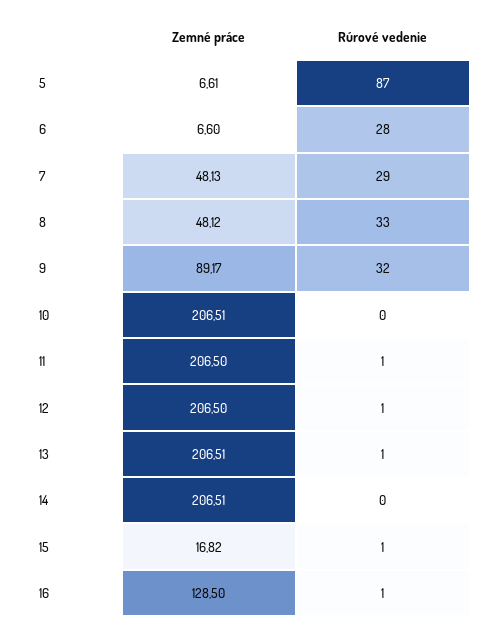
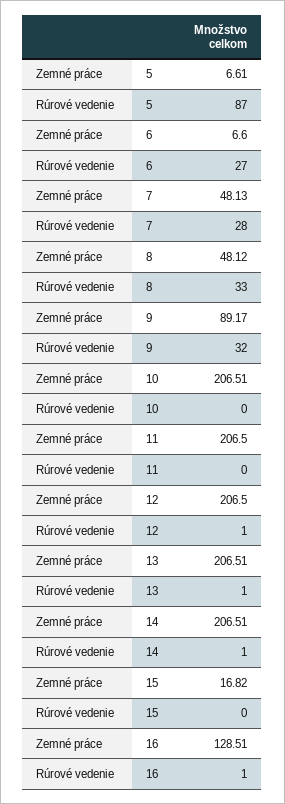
  {
    "Zemné práce": {
      "5": 6.61,
      "6": 6.6,
      "7": 48.13,
      "8": 48.12,
      "9": 89.17,
      "10": 206.51,
      "11": 206.5,
      "12": 206.5,
      "13": 206.51,
      "14": 206.51,
      "15": 16.82,
-     "16": 128.5
+     "16": 128.51
    },
    "Rúrové vedenie": {
      "5": 87,
-     "6": 28,
+     "6": 27,
-     "7": 29,
+     "7": 28,
      "8": 33,
      "9": 32,
      "10": 0,
-     "11": 1,
+     "11": 0,
      "12": 1,
      "13": 1,
-     "14": 0,
+     "14": 1,
-     "15": 1,
+     "15": 0,
      "16": 1
    }
  }

